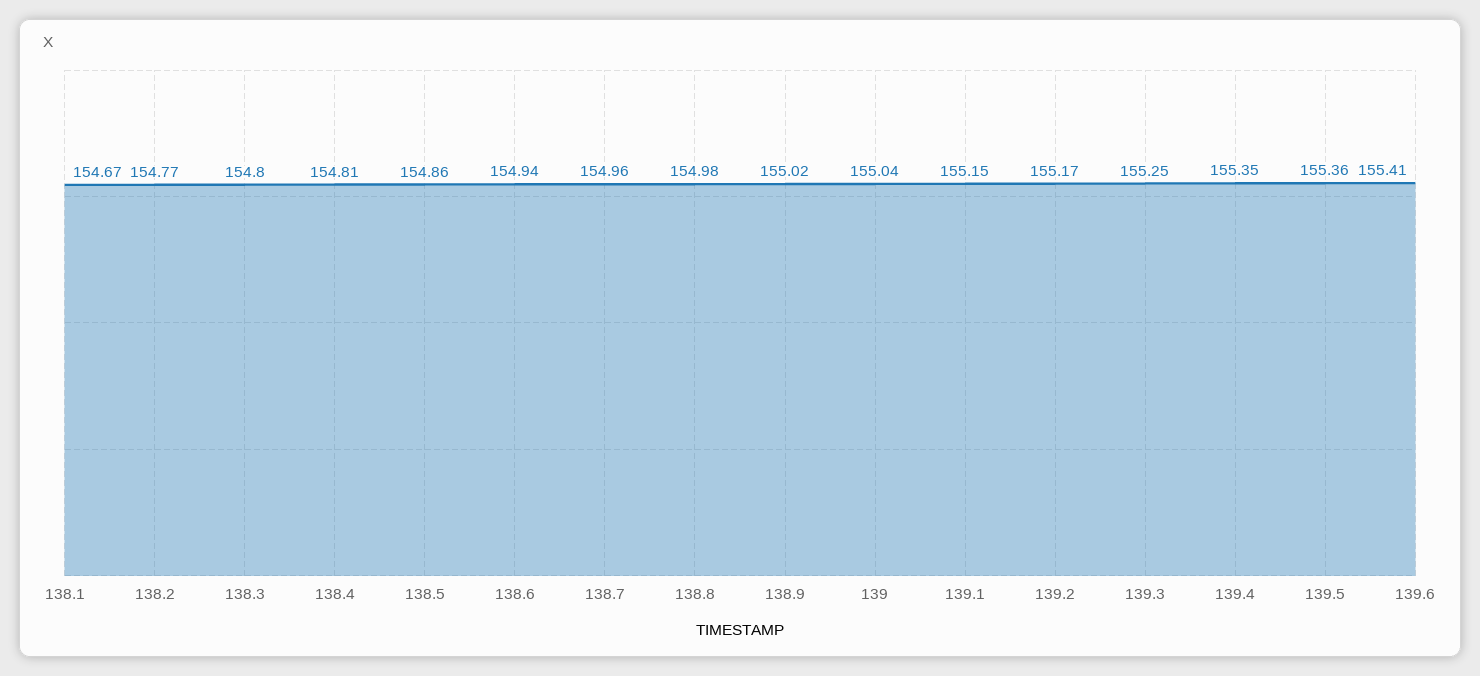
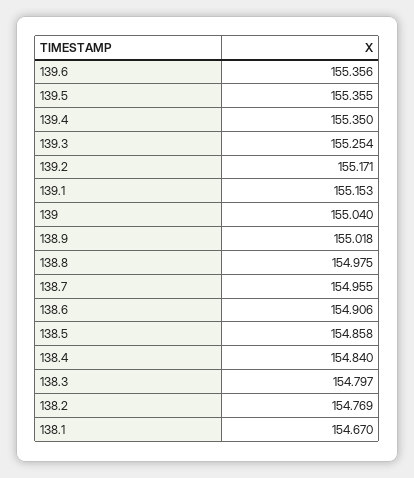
  {
    "138.1": 154.67,
    "138.2": 154.769,
    "138.3": 154.797,
-   "138.4": 154.81,
+   "138.4": 154.84,
    "138.5": 154.858,
-   "138.6": 154.94,
+   "138.6": 154.906,
    "138.7": 154.955,
    "138.8": 154.975,
    "138.9": 155.018,
    "139": 155.04,
    "139.1": 155.153,
    "139.2": 155.171,
    "139.3": 155.254,
    "139.4": 155.35,
    "139.5": 155.355,
-   "139.6": 155.41
+   "139.6": 155.356
  }

